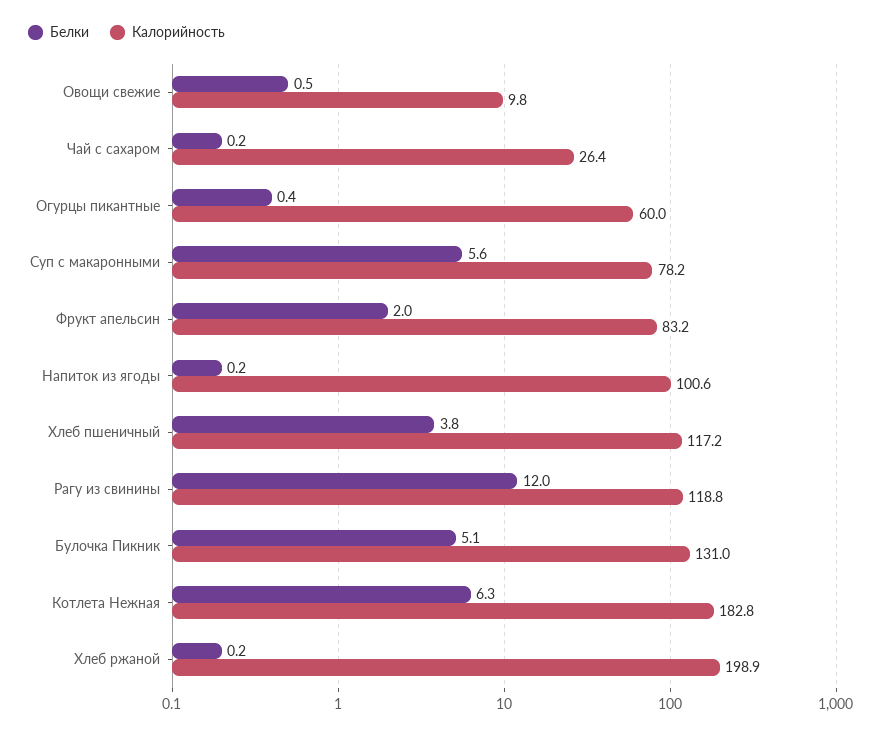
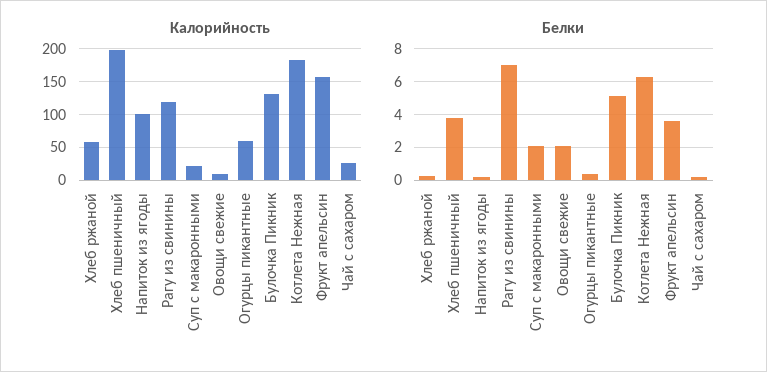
  {
    "Белки": {
-     "Овощи свежие": 0.5,
+     "Овощи свежие": 2,
      "Чай с сахаром": 0.2,
      "Огурцы пикантные": 0.4,
-     "Суп с макаронными": 5.6,
+     "Суп с макаронными": 2,
-     "Фрукт апельсин": 2,
+     "Фрукт апельсин": 3.5,
      "Напиток из ягоды": 0.2,
      "Хлеб пшеничный": 3.8,
-     "Рагу из свинины": 12,
+     "Рагу из свинины": 7,
      "Булочка Пикник": 5.1,
      "Котлета Нежная": 6.3,
      "Хлеб ржаной": 0.2
    },
    "Калорийность": {
      "Овощи свежие": 9.8,
      "Чай с сахаром": 26.4,
      "Огурцы пикантные": 60,
-     "Суп с макаронными": 78.2,
+     "Суп с макаронными": 20,
-     "Фрукт апельсин": 83.2,
+     "Фрукт апельсин": 160,
      "Напиток из ягоды": 100.6,
-     "Хлеб пшеничный": 117.2,
+     "Хлеб пшеничный": 200,
      "Рагу из свинины": 118.8,
      "Булочка Пикник": 131,
      "Котлета Нежная": 182.8,
-     "Хлеб ржаной": 198.9
+     "Хлеб ржаной": 60
    }
  }

